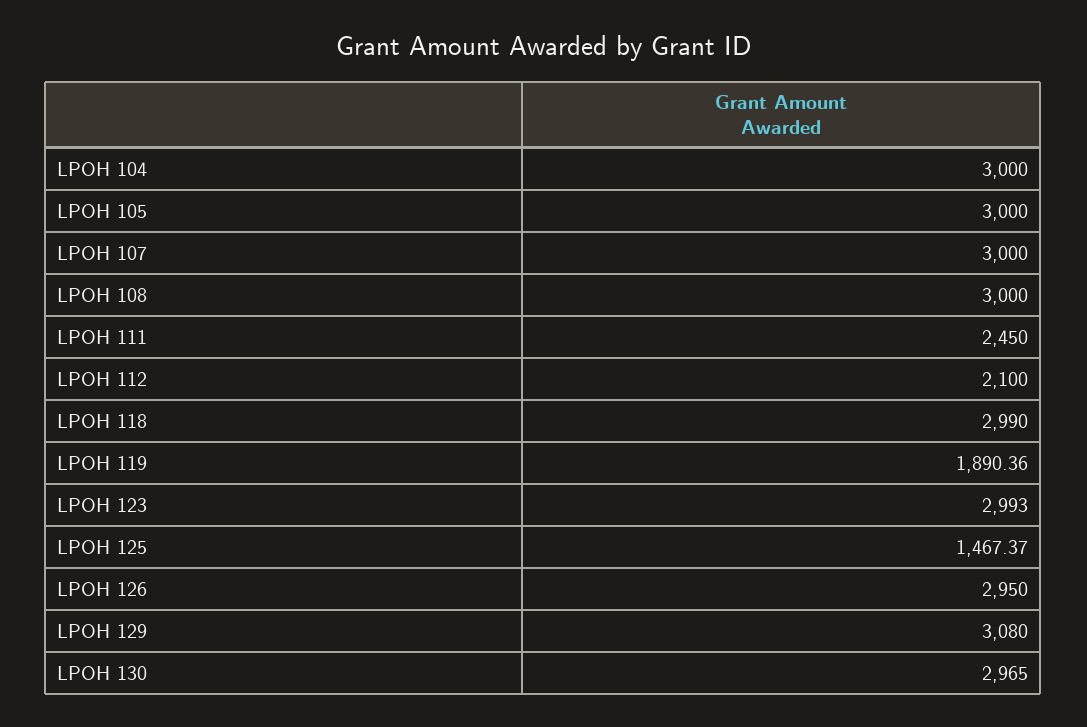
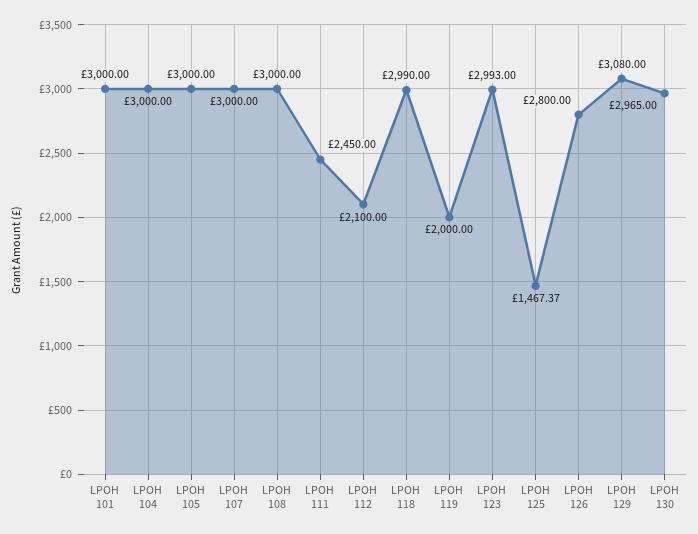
  {
    "LPOH 104": 3000,
    "LPOH 105": 3000,
    "LPOH 107": 3000,
    "LPOH 108": 3000,
    "LPOH 111": 2450,
    "LPOH 112": 2100,
    "LPOH 118": 2990,
-   "LPOH 119": 1890.36,
+   "LPOH 119": 2000,
    "LPOH 123": 2993,
    "LPOH 125": 1467.37,
-   "LPOH 126": 2950,
+   "LPOH 126": 2800,
    "LPOH 129": 3080,
-   "LPOH 130": 2965
+   "LPOH 130": 2965,
+   "LPOH 101": 3000
  }

